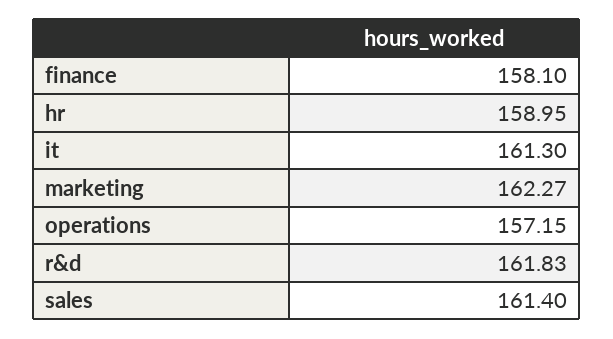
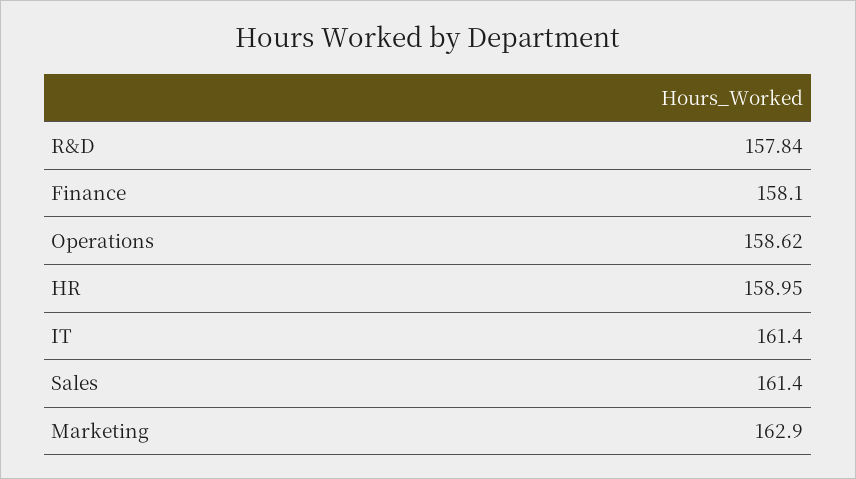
  {
    "finance": 158.1,
    "hr": 158.95,
-   "it": 161.3,
+   "it": 161.4,
-   "marketing": 162.27,
+   "marketing": 162.9,
-   "operations": 157.15,
+   "operations": 158.62,
-   "r&d": 161.83,
+   "r&d": 157.84,
    "sales": 161.4
  }

